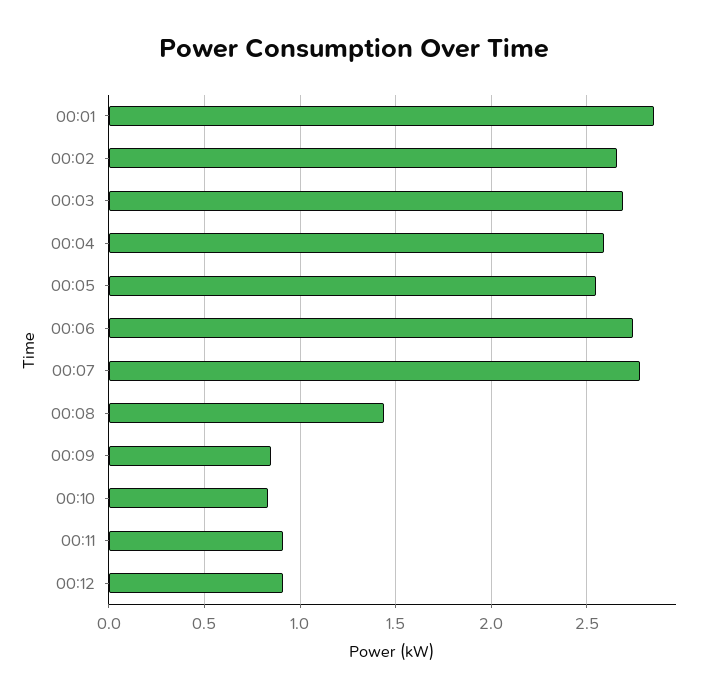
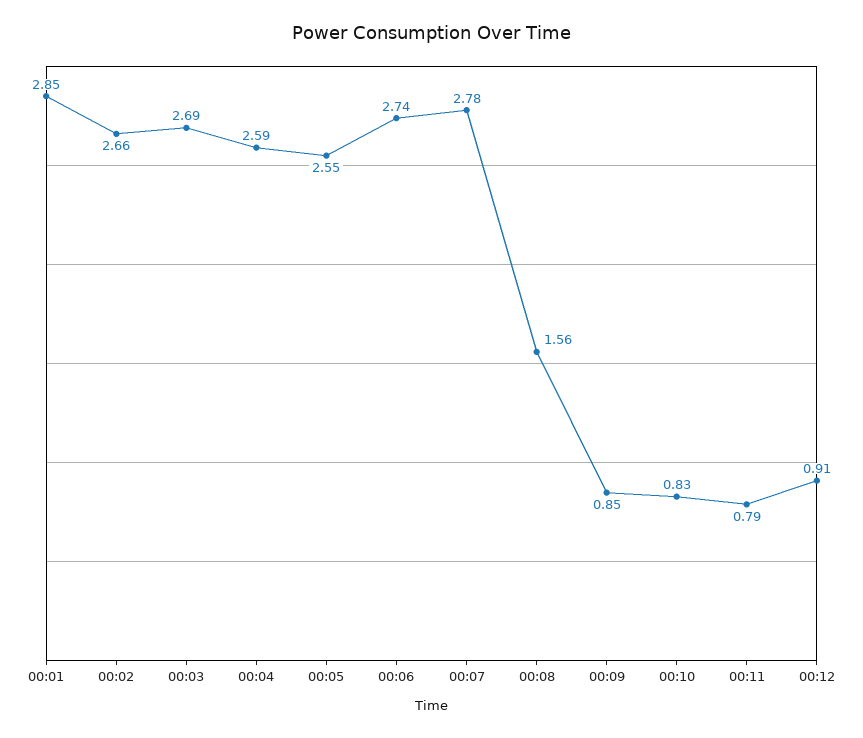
  {
    "00:01": 2.85,
    "00:02": 2.66,
    "00:03": 2.69,
    "00:04": 2.59,
    "00:05": 2.55,
    "00:06": 2.74,
    "00:07": 2.78,
-   "00:08": 1.45,
+   "00:08": 1.56,
    "00:09": 0.85,
    "00:10": 0.83,
-   "00:11": 0.9,
+   "00:11": 0.79,
    "00:12": 0.91
  }

